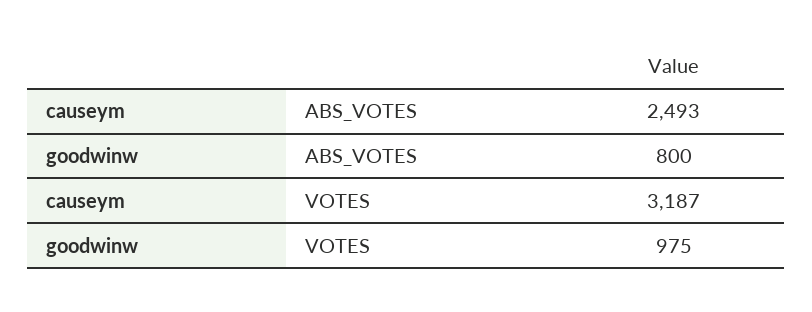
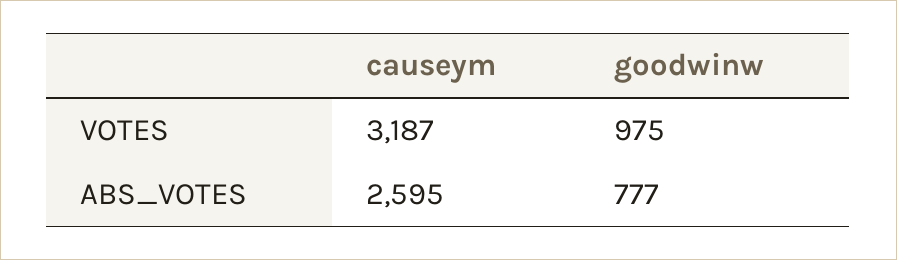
  {
    "causeym": {
-     "ABS_VOTES": 2493,
+     "ABS_VOTES": 2595,
      "VOTES": 3187
    },
    "goodwinw": {
-     "ABS_VOTES": 800,
+     "ABS_VOTES": 777,
      "VOTES": 975
    }
  }

